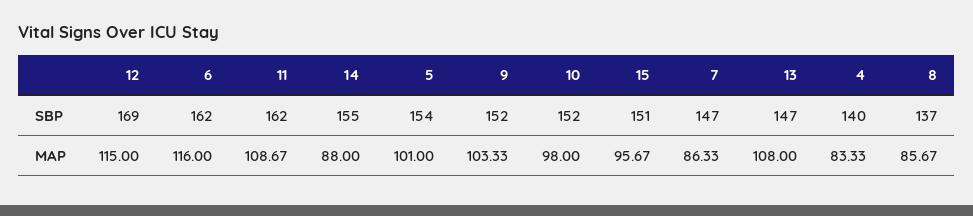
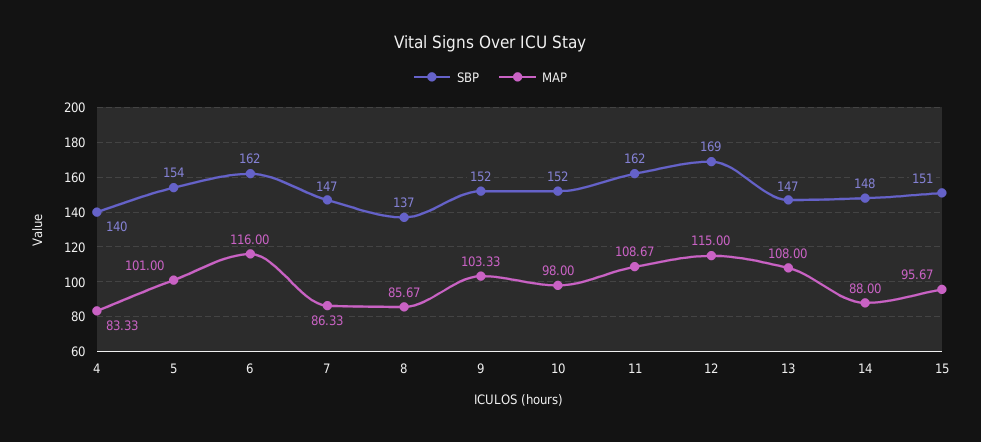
  {
    "SBP": {
      "12": 169,
      "6": 162,
      "11": 162,
-     "14": 155,
+     "14": 148,
      "5": 154,
      "9": 152,
      "10": 152,
      "15": 151,
      "7": 147,
      "13": 147,
      "4": 140,
      "8": 137
    },
    "MAP": {
      "12": 115,
      "6": 116,
      "11": 108.67,
      "14": 88,
      "5": 101,
      "9": 103.33,
      "10": 98,
      "15": 95.67,
      "7": 86.33,
      "13": 108,
      "4": 83.33,
      "8": 85.67
    }
  }

